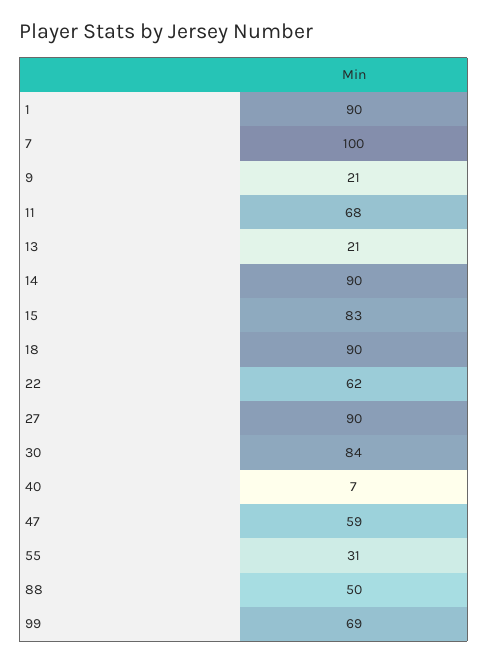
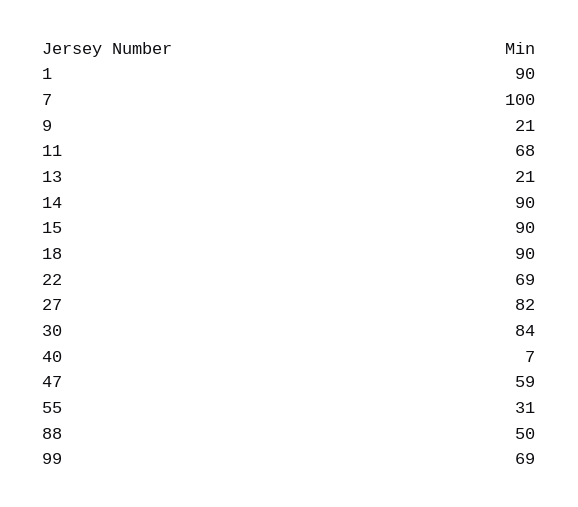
  {
    "1": 90,
    "7": 100,
    "9": 21,
    "11": 68,
    "13": 21,
    "14": 90,
-   "15": 83,
+   "15": 90,
    "18": 90,
-   "22": 62,
+   "22": 69,
-   "27": 90,
+   "27": 82,
    "30": 84,
    "40": 7,
    "47": 59,
    "55": 31,
    "88": 50,
    "99": 69
  }

